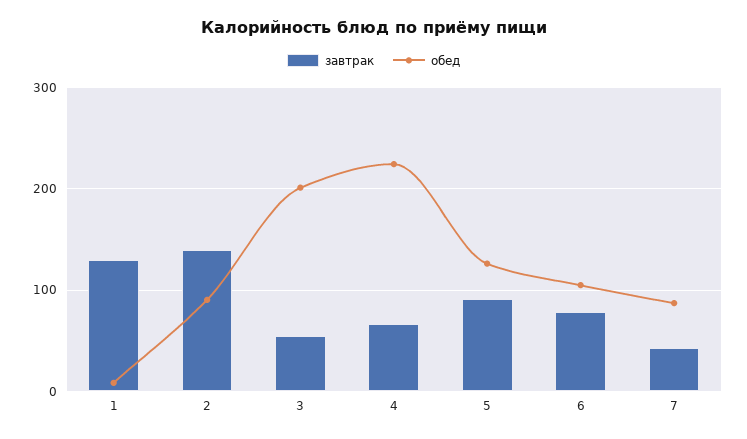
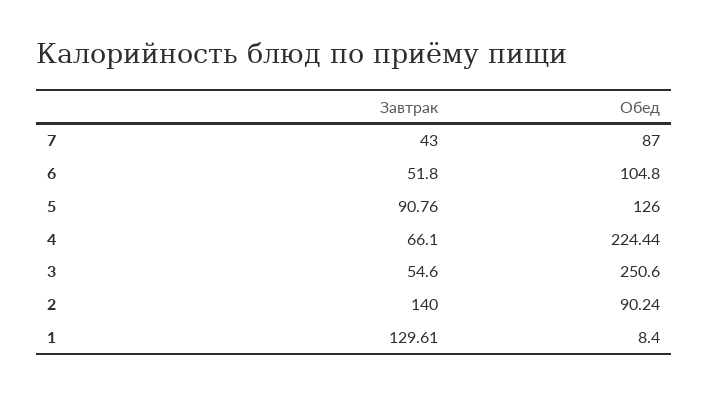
  {
    "завтрак": {
      "1": 129.61,
      "2": 140,
      "3": 54.6,
      "4": 66.1,
      "5": 90.76,
-     "6": 80,
+     "6": 51.8,
      "7": 43
    },
    "обед": {
      "1": 8.4,
      "2": 90.24,
-     "3": 200,
+     "3": 250.6,
      "4": 224.44,
      "5": 126,
      "6": 104.8,
      "7": 87
    }
  }

